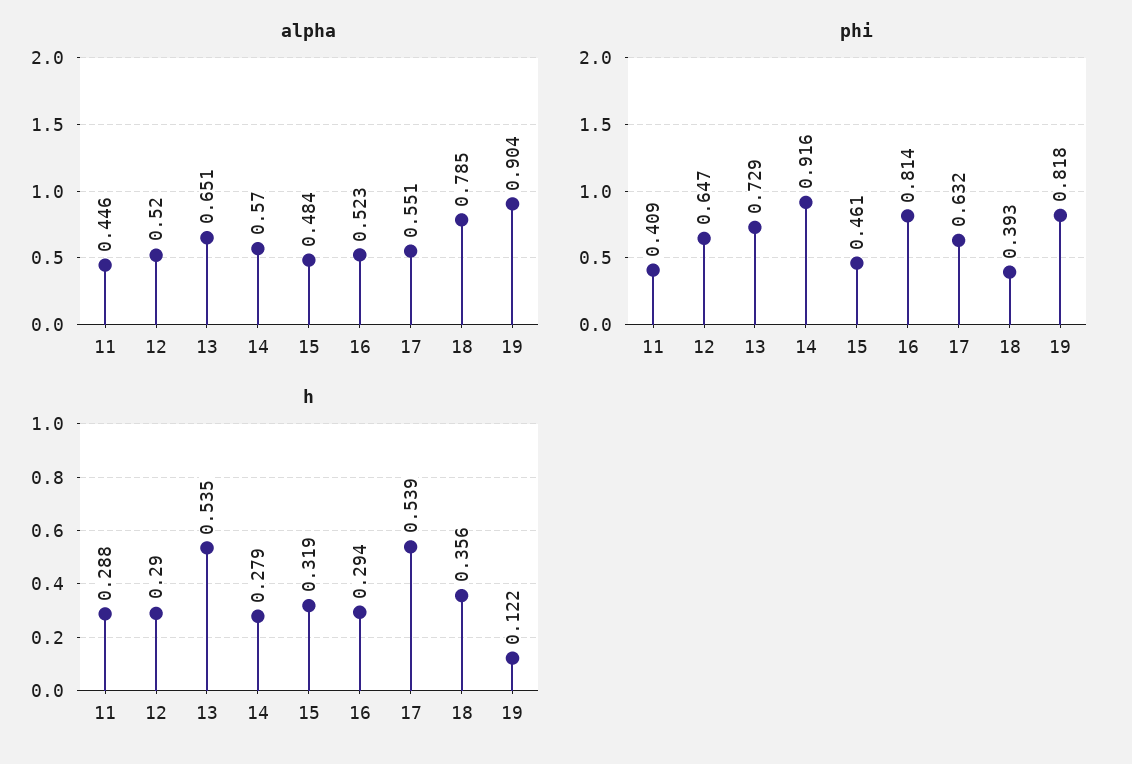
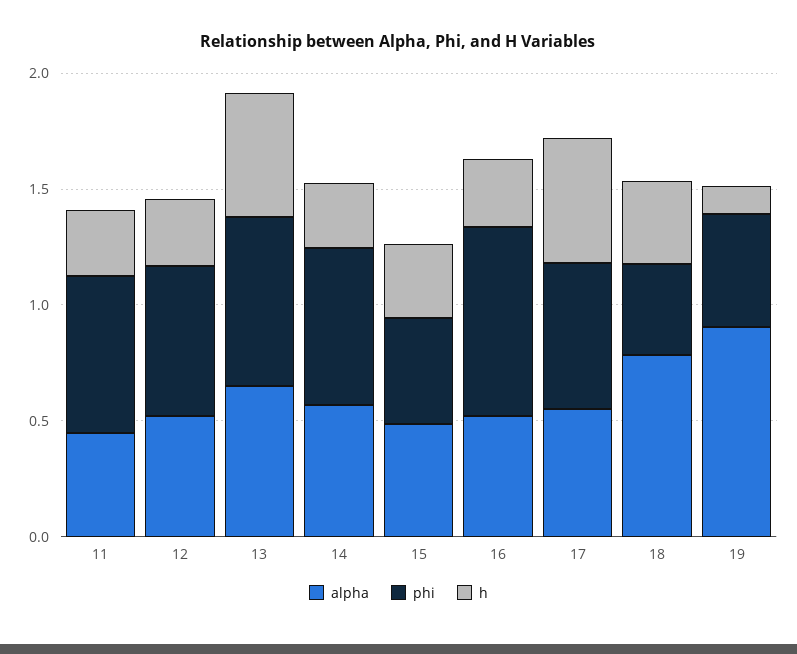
  {
    "alpha": {
      "11": 0.446,
      "12": 0.52,
      "13": 0.651,
      "14": 0.57,
      "15": 0.484,
      "16": 0.523,
      "17": 0.551,
      "18": 0.785,
      "19": 0.904
    },
    "phi": {
-     "11": 0.409,
+     "11": 0.7,
      "12": 0.647,
      "13": 0.729,
-     "14": 0.916,
+     "14": 0.7,
      "15": 0.461,
      "16": 0.814,
      "17": 0.632,
      "18": 0.393,
-     "19": 0.818
+     "19": 0.5
    },
    "h": {
      "11": 0.288,
      "12": 0.29,
      "13": 0.535,
      "14": 0.279,
      "15": 0.319,
      "16": 0.294,
      "17": 0.539,
      "18": 0.356,
      "19": 0.122
    }
  }

